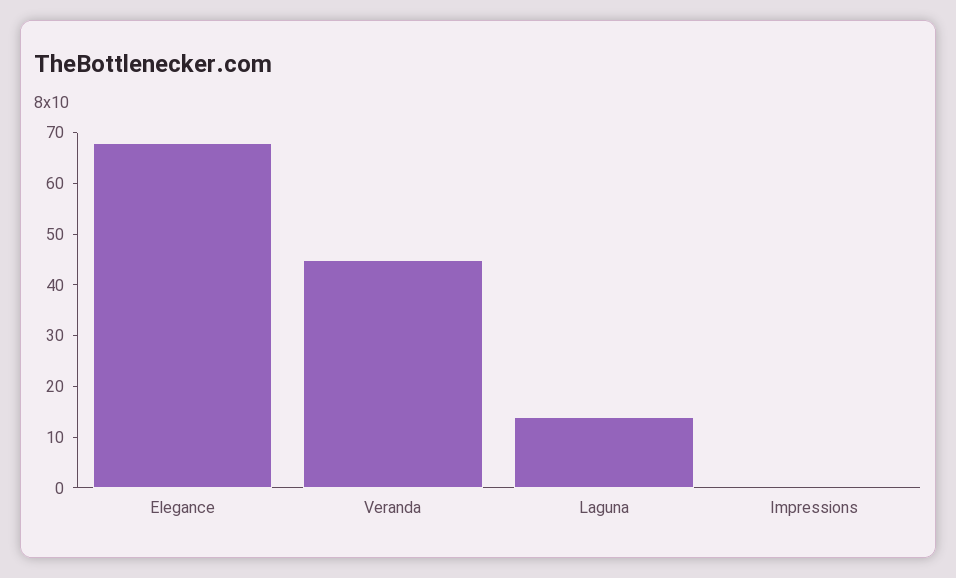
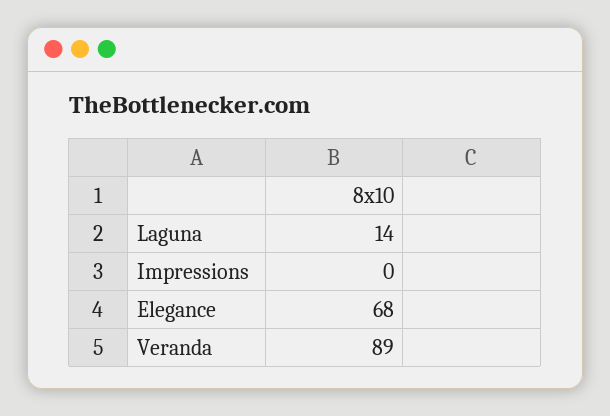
  {
    "Elegance": 68,
-   "Veranda": 45,
+   "Veranda": 89,
    "Laguna": 14,
    "Impressions": 0
  }

